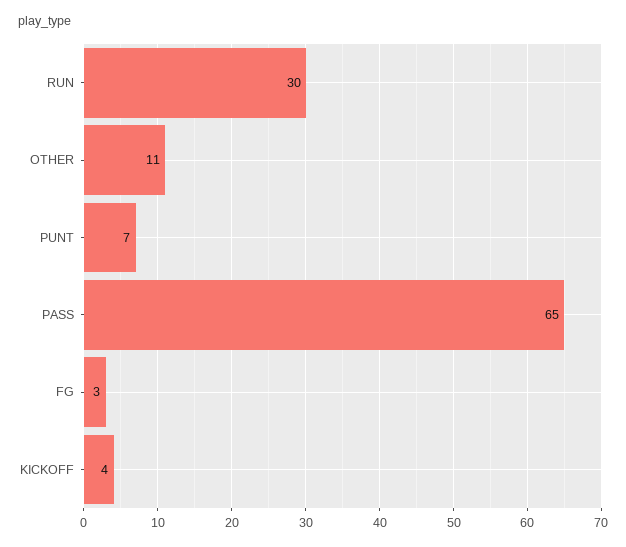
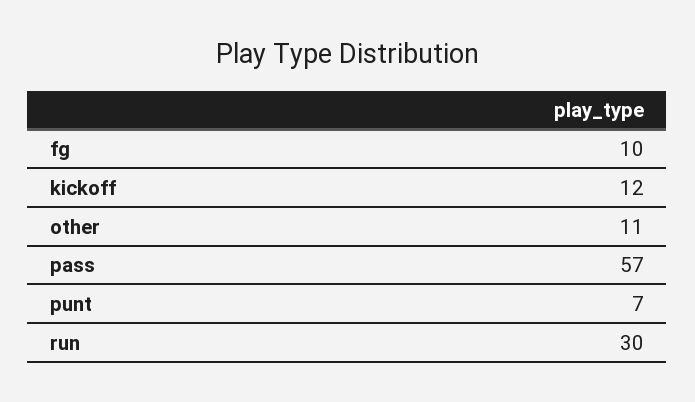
  {
    "RUN": 30,
    "OTHER": 11,
    "PUNT": 7,
-   "PASS": 65,
+   "PASS": 57,
-   "FG": 3,
+   "FG": 10,
-   "KICKOFF": 4
+   "KICKOFF": 12
  }

